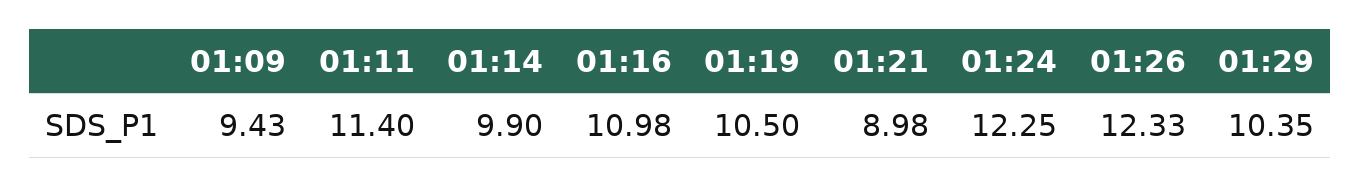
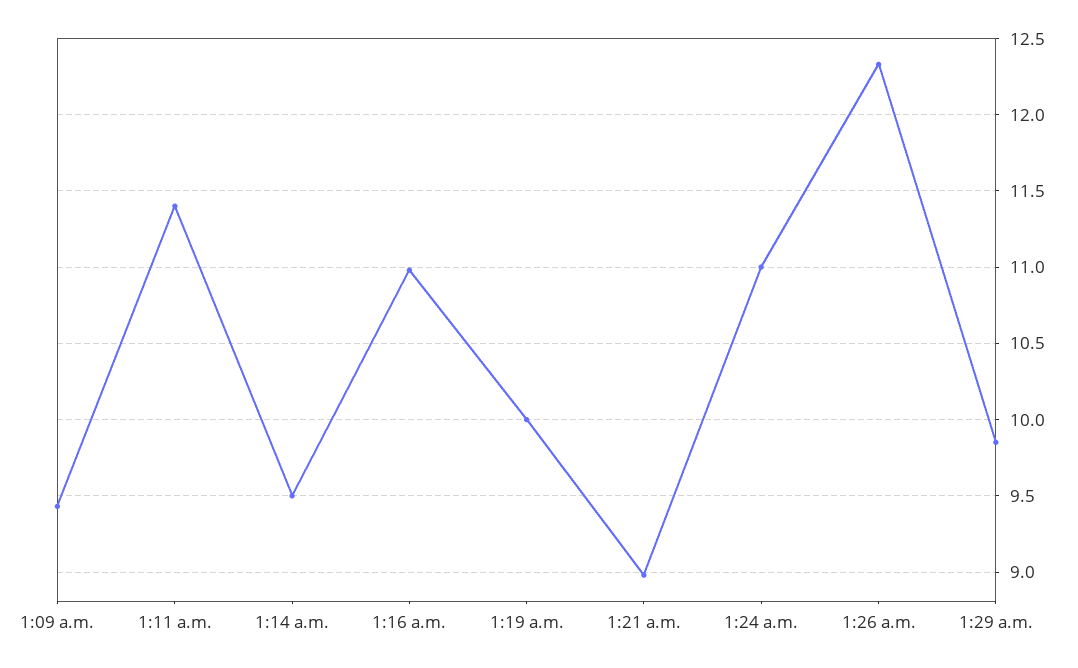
  {
    "01:09": 9.43,
    "01:11": 11.4,
-   "01:14": 9.9,
+   "01:14": 9.5,
    "01:16": 10.98,
-   "01:19": 10.5,
+   "01:19": 10,
    "01:21": 8.98,
-   "01:24": 12.25,
+   "01:24": 11,
    "01:26": 12.33,
-   "01:29": 10.35
+   "01:29": 9.85
  }

